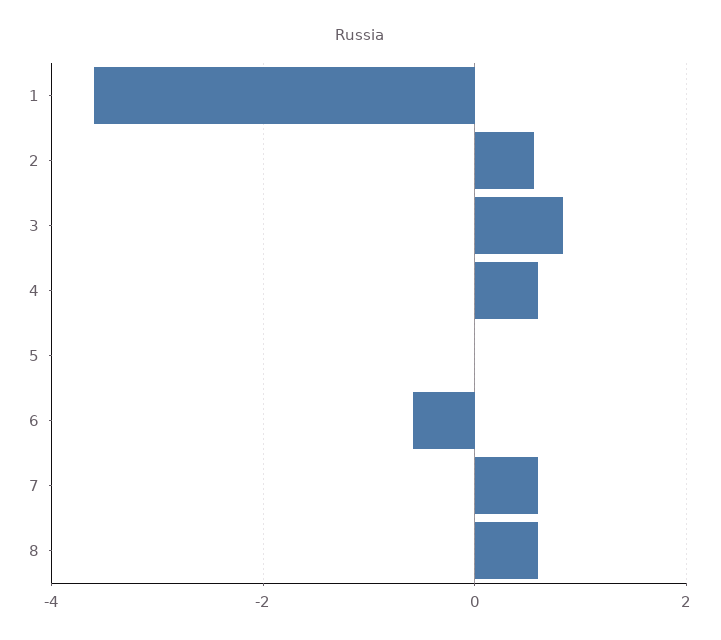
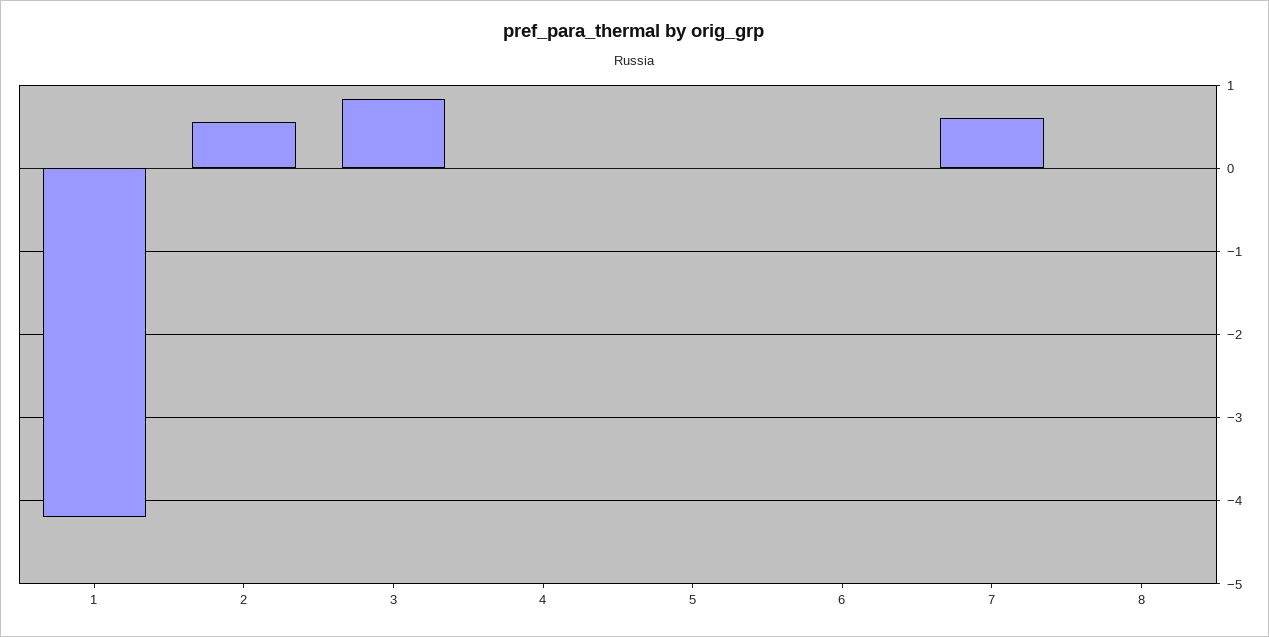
  {
-   "1": -3.6,
+   "1": -4.2,
    "2": 0.6,
    "3": 0.8,
-   "4": 0.6,
+   "4": 0,
    "5": 0,
-   "6": -0.6,
+   "6": 0,
    "7": 0.6,
-   "8": 0.6
+   "8": 0
  }

